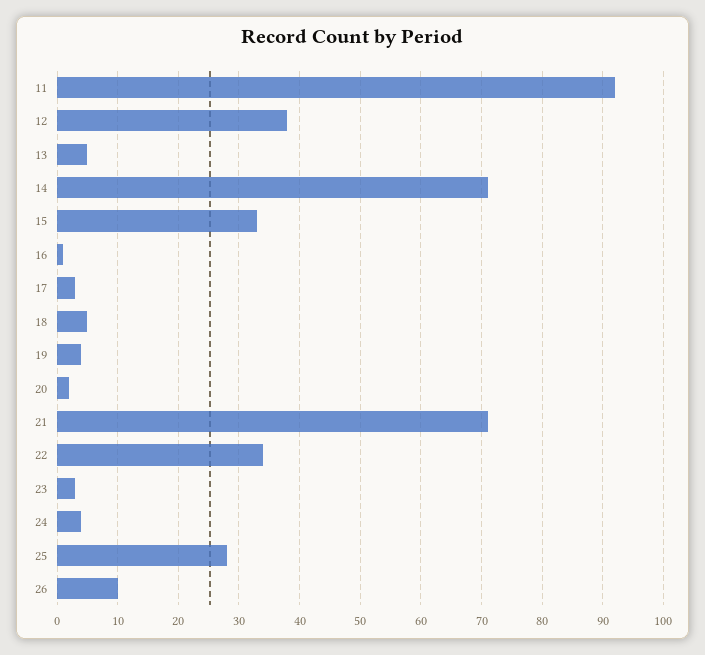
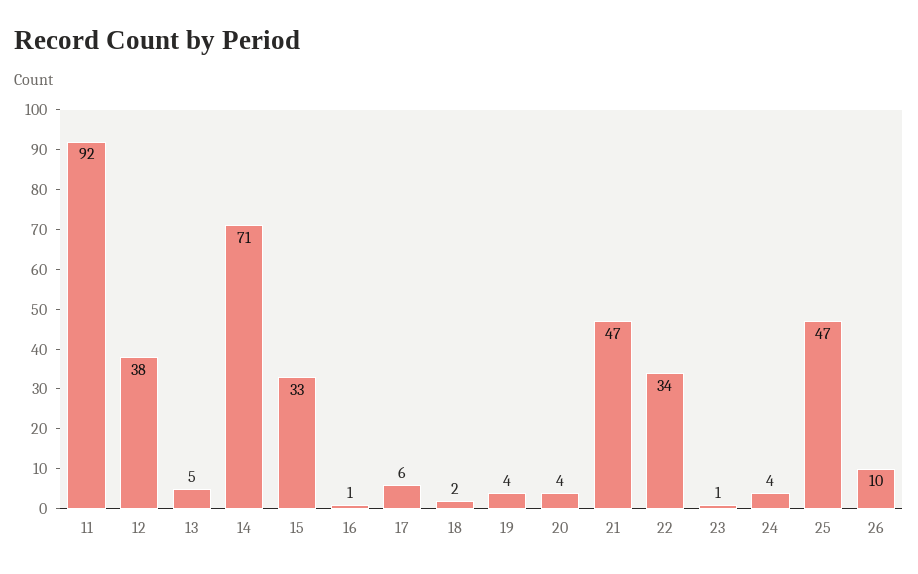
  {
    "11": 92,
    "12": 38,
    "13": 5,
    "14": 71,
    "15": 33,
    "16": 1,
-   "17": 3,
+   "17": 6,
-   "18": 5,
+   "18": 2,
    "19": 4,
-   "20": 2,
+   "20": 4,
-   "21": 71,
+   "21": 47,
    "22": 34,
-   "23": 3,
+   "23": 1,
    "24": 4,
-   "25": 28,
+   "25": 47,
    "26": 10
  }

